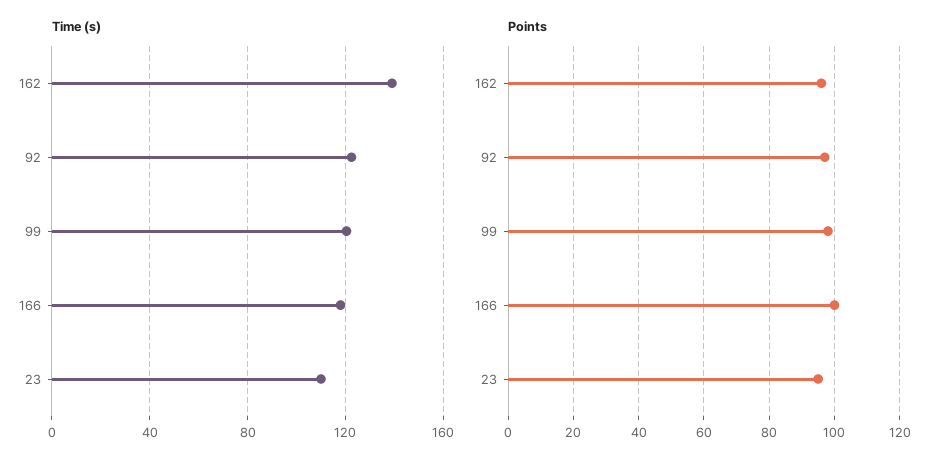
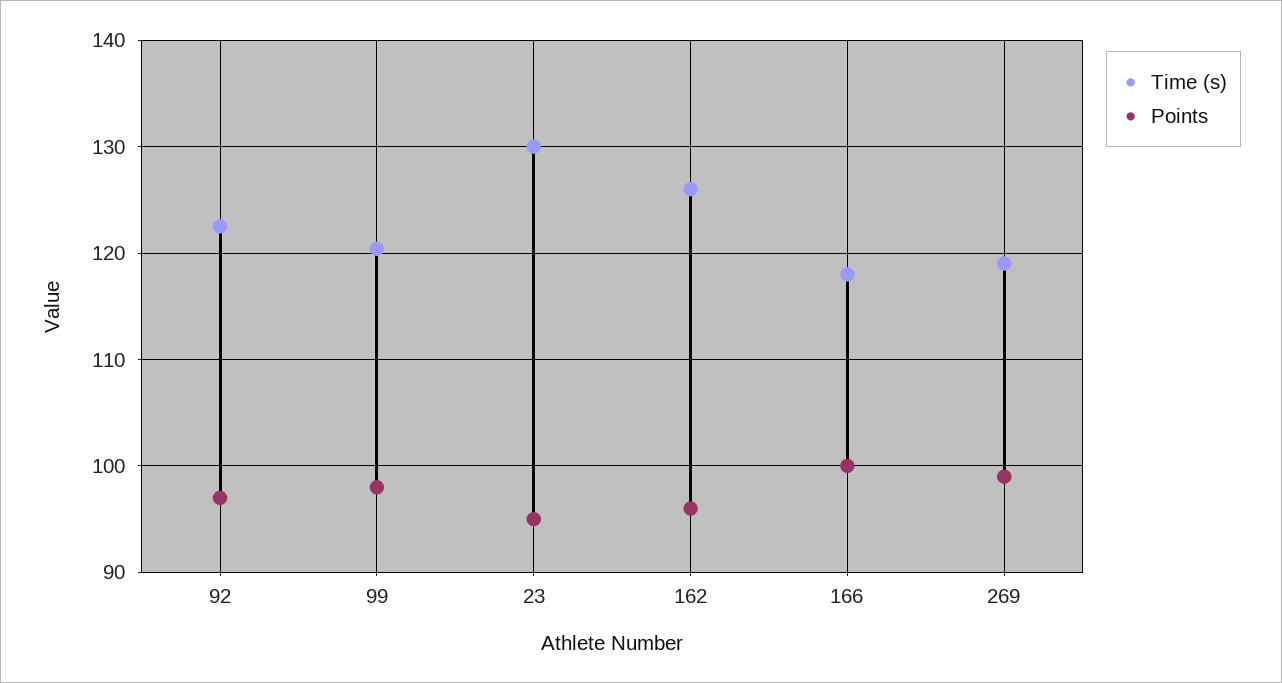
  {
    "Time (s)": {
-     "162": 140,
+     "162": 126,
      "92": 123,
      "99": 120,
      "166": 118,
-     "23": 110
+     "23": 130,
+     "269": 119
    },
    "Points": {
      "162": 96,
      "92": 97,
      "99": 98,
      "166": 100,
-     "23": 95
+     "23": 95,
+     "269": 99
    }
  }

